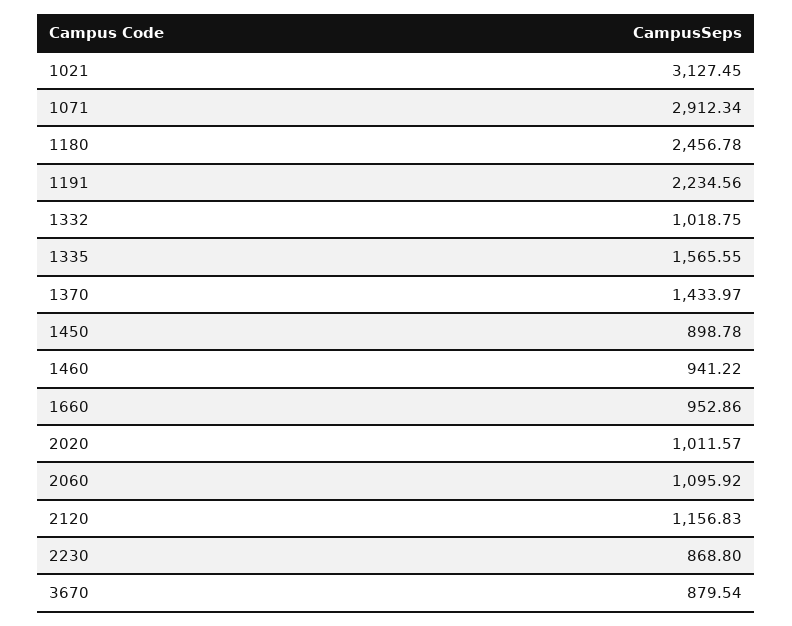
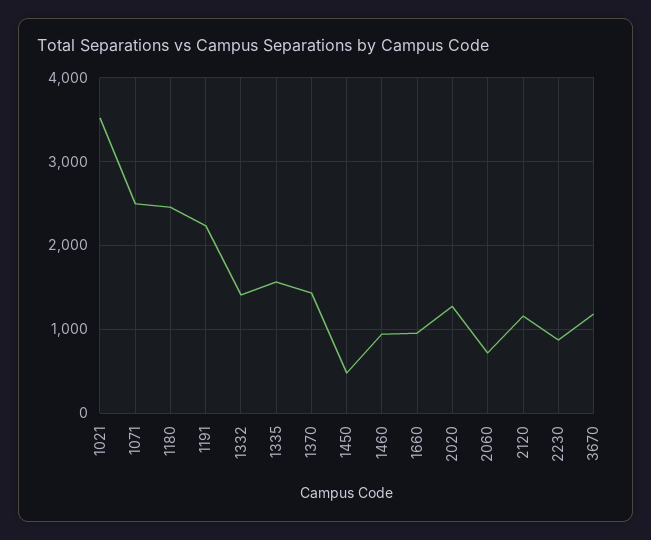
  {
-   "1021": 3127.45,
+   "1021": 3500,
-   "1071": 2912.34,
+   "1071": 2500,
    "1180": 2456.78,
    "1191": 2234.56,
-   "1332": 1018.75,
+   "1332": 1400,
    "1335": 1565.55,
    "1370": 1433.97,
-   "1450": 898.78,
+   "1450": 500,
    "1460": 941.22,
    "1660": 952.86,
-   "2020": 1011.57,
+   "2020": 1300,
-   "2060": 1095.92,
+   "2060": 700,
    "2120": 1156.83,
    "2230": 868.8,
-   "3670": 879.54
+   "3670": 1200
  }

